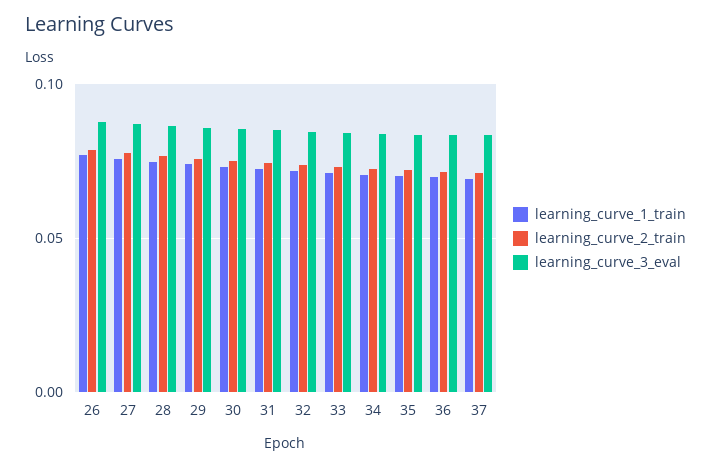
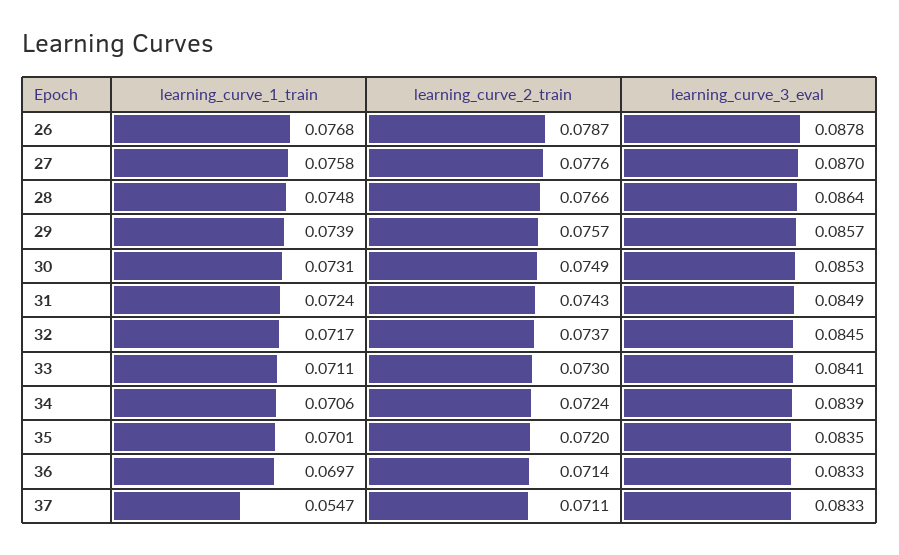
  {
    "learning_curve_1_train": {
      "26": 0.0768,
      "27": 0.0758,
      "28": 0.0748,
      "29": 0.0739,
      "30": 0.0731,
      "31": 0.0724,
      "32": 0.0717,
      "33": 0.0711,
      "34": 0.0706,
      "35": 0.0701,
      "36": 0.0697,
-     "37": 0.07
+     "37": 0.0547
    },
    "learning_curve_2_train": {
      "26": 0.0787,
      "27": 0.0776,
      "28": 0.0766,
      "29": 0.0757,
      "30": 0.0749,
      "31": 0.0743,
      "32": 0.0737,
      "33": 0.073,
      "34": 0.0724,
      "35": 0.072,
      "36": 0.0714,
      "37": 0.0711
    },
    "learning_curve_3_eval": {
      "26": 0.0878,
      "27": 0.087,
      "28": 0.0864,
      "29": 0.0857,
      "30": 0.0853,
      "31": 0.0849,
      "32": 0.0845,
      "33": 0.0841,
      "34": 0.0839,
      "35": 0.0835,
      "36": 0.0833,
      "37": 0.0833
    }
  }

